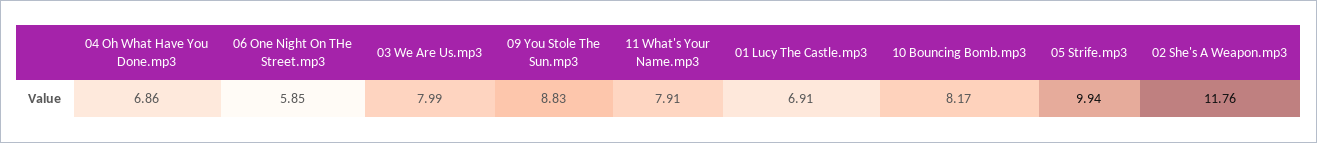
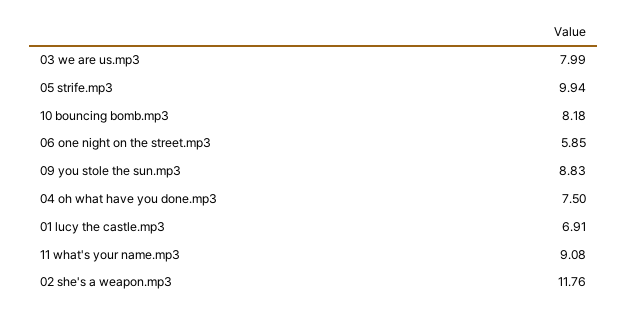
  {
-   "04 Oh What Have You Done.mp3": 6.86,
+   "04 Oh What Have You Done.mp3": 7.5,
    "06 One Night On THe Street.mp3": 5.85,
    "03 We Are Us.mp3": 7.99,
    "09 You Stole The Sun.mp3": 8.83,
-   "11 What's Your Name.mp3": 7.91,
+   "11 What's Your Name.mp3": 9.08,
    "01 Lucy The Castle.mp3": 6.91,
-   "10 Bouncing Bomb.mp3": 8.17,
+   "10 Bouncing Bomb.mp3": 8.18,
    "05 Strife.mp3": 9.94,
    "02 She's A Weapon.mp3": 11.76
  }

